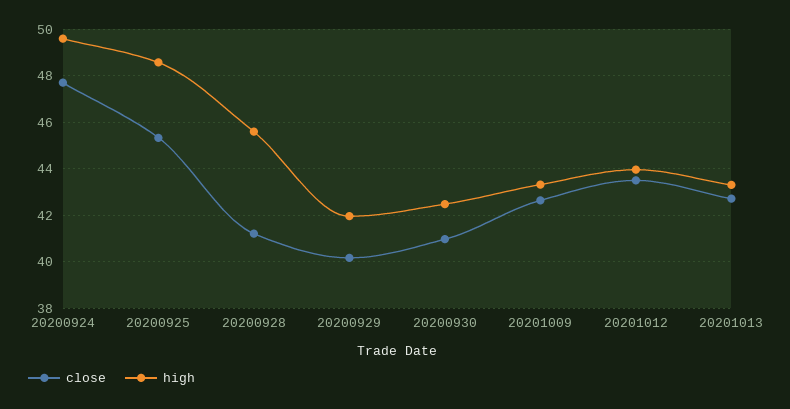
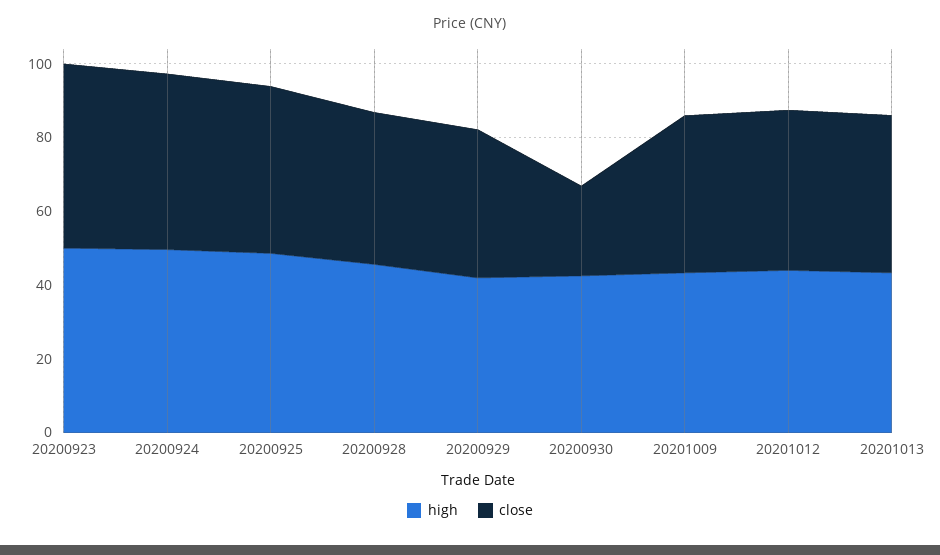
  {
    "close": {
      "20200924": 47.5,
      "20200925": 45.5,
      "20200928": 41,
      "20200929": 40,
-     "20200930": 41,
+     "20200930": 25,
      "20201009": 42.5,
      "20201012": 43.5,
-     "20201013": 42.5
+     "20201013": 42.5,
+     "20200923": 50
    },
    "high": {
      "20200924": 49.5,
      "20200925": 48.5,
      "20200928": 45.5,
      "20200929": 42,
      "20200930": 42.5,
      "20201009": 43.5,
      "20201012": 44,
-     "20201013": 43.5
+     "20201013": 43.5,
+     "20200923": 50
    }
  }

